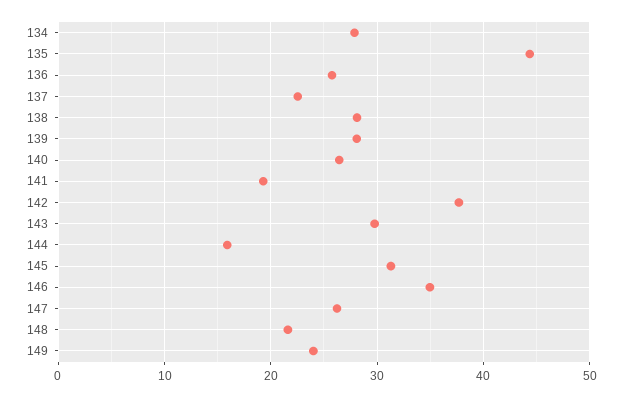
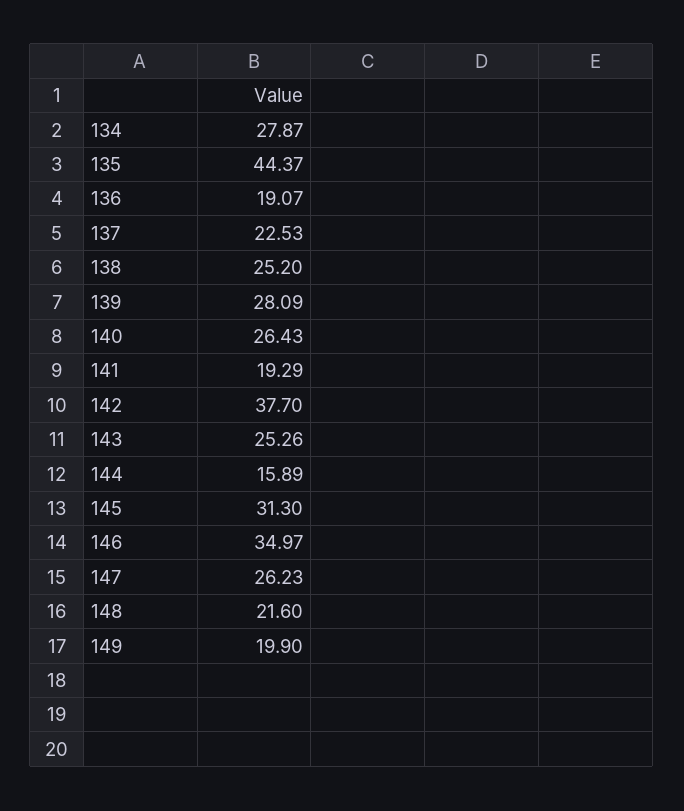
  {
    "134": 27.87,
    "135": 44.37,
-   "136": 26,
+   "136": 19.07,
    "137": 22.53,
-   "138": 28,
+   "138": 25.2,
    "139": 28.09,
    "140": 26.43,
    "141": 19.29,
    "142": 37.7,
-   "143": 30,
+   "143": 25.26,
    "144": 15.89,
    "145": 31.3,
    "146": 34.97,
    "147": 26.23,
    "148": 21.6,
-   "149": 24
+   "149": 19.9
  }

